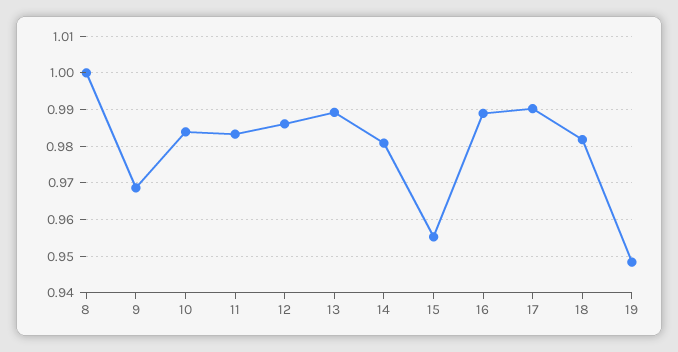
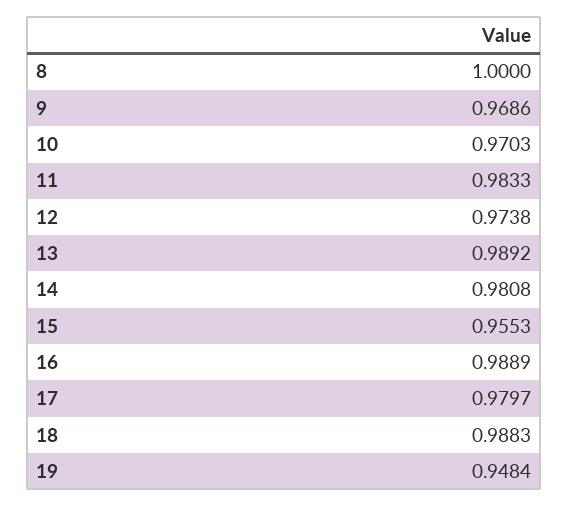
  {
    "8": 1,
    "9": 0.9686,
-   "10": 0.984,
+   "10": 0.9703,
    "11": 0.9833,
-   "12": 0.986,
+   "12": 0.9738,
    "13": 0.9892,
    "14": 0.9808,
    "15": 0.9553,
    "16": 0.9889,
-   "17": 0.99,
+   "17": 0.9797,
-   "18": 0.982,
+   "18": 0.9883,
    "19": 0.9484
  }

